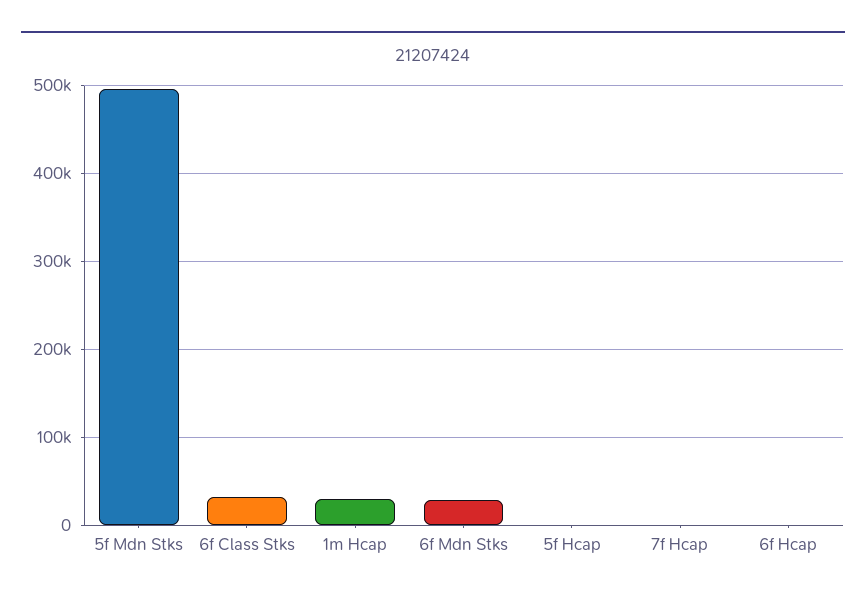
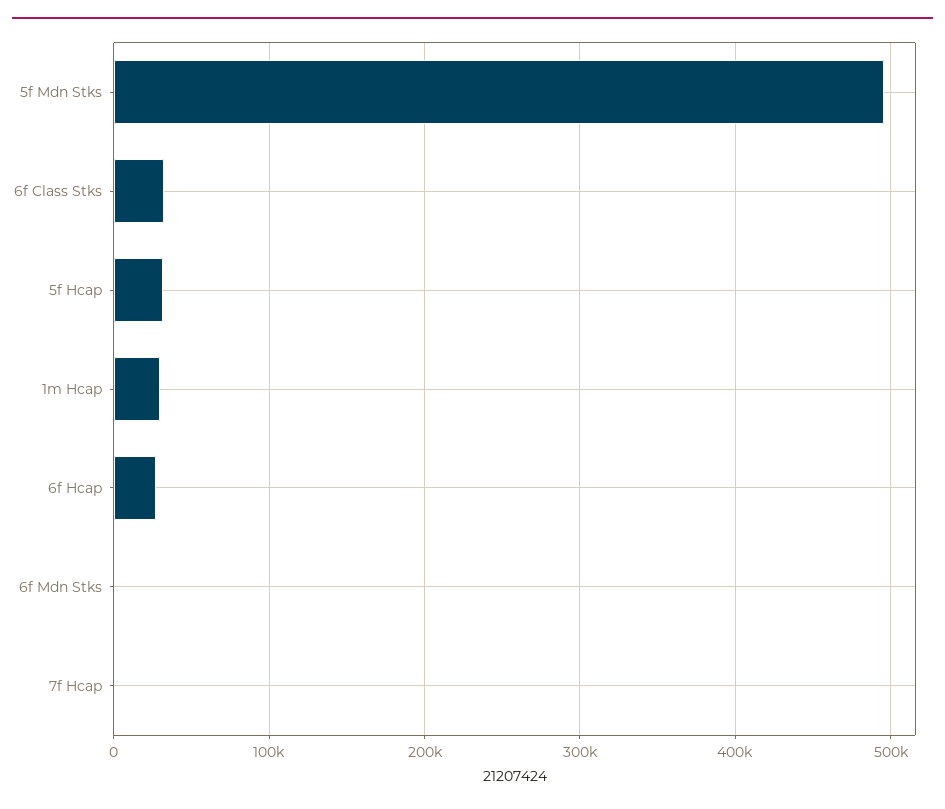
  {
    "5f Mdn Stks": 500000,
    "6f Class Stks": 30000,
    "1m Hcap": 30000,
-   "6f Mdn Stks": 30000,
+   "6f Mdn Stks": 0,
-   "5f Hcap": 0,
+   "5f Hcap": 30000,
    "7f Hcap": 0,
-   "6f Hcap": 0
+   "6f Hcap": 30000
  }

